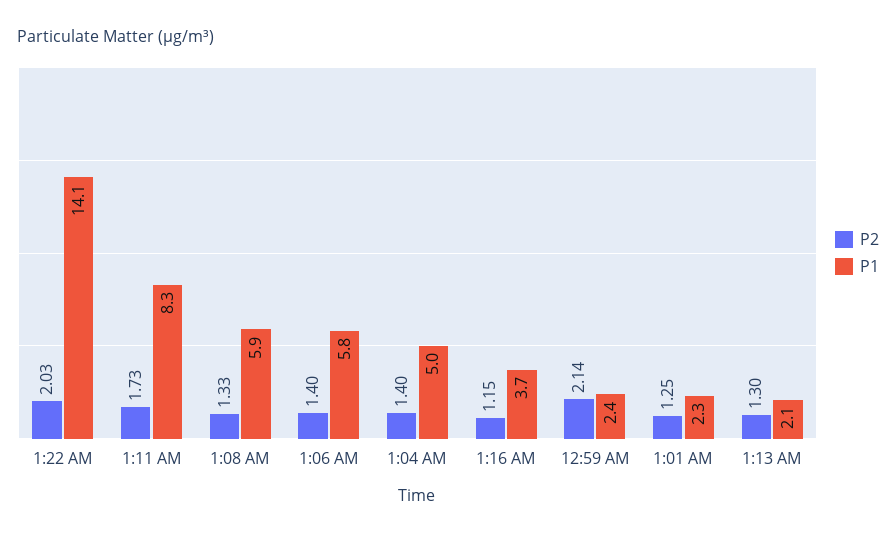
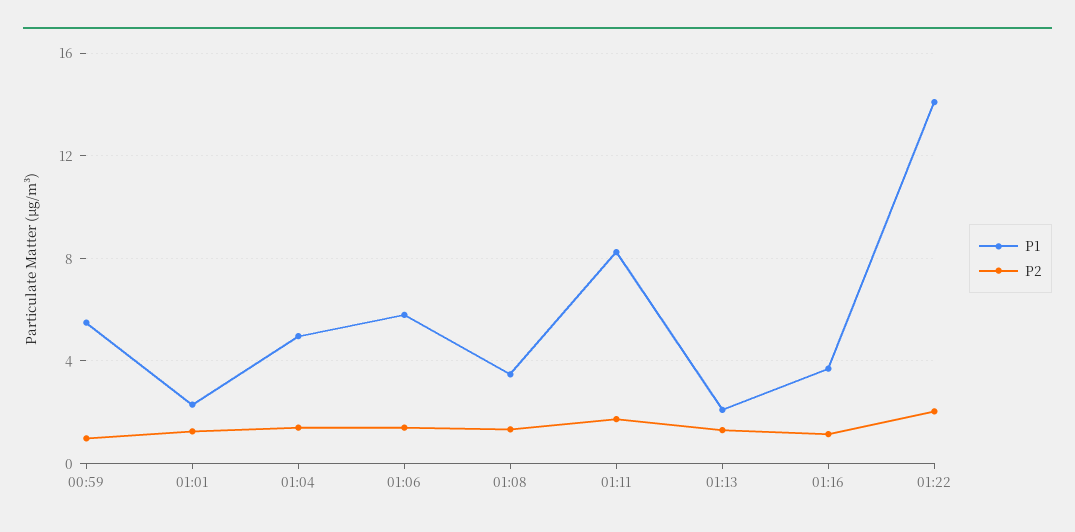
  {
    "P2": {
      "1:22 AM": 2.03,
      "1:11 AM": 1.73,
      "1:08 AM": 1.33,
      "1:06 AM": 1.4,
      "1:04 AM": 1.4,
      "1:16 AM": 1.15,
-     "12:59 AM": 2.14,
+     "12:59 AM": 1,
      "1:01 AM": 1.25,
      "1:13 AM": 1.3
    },
    "P1": {
      "1:22 AM": 14.1,
      "1:11 AM": 8.3,
-     "1:08 AM": 5.9,
+     "1:08 AM": 3.5,
      "1:06 AM": 5.8,
      "1:04 AM": 5,
      "1:16 AM": 3.7,
-     "12:59 AM": 2.4,
+     "12:59 AM": 5.5,
      "1:01 AM": 2.3,
      "1:13 AM": 2.1
    }
  }

